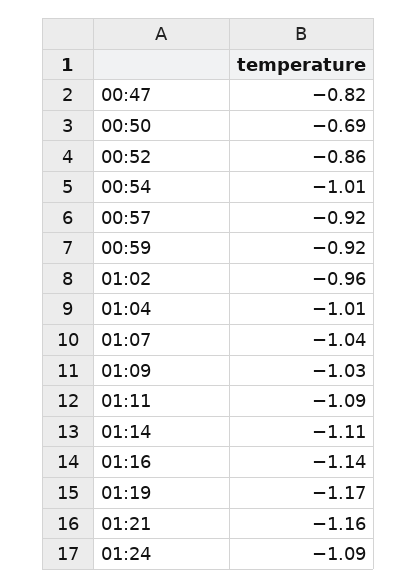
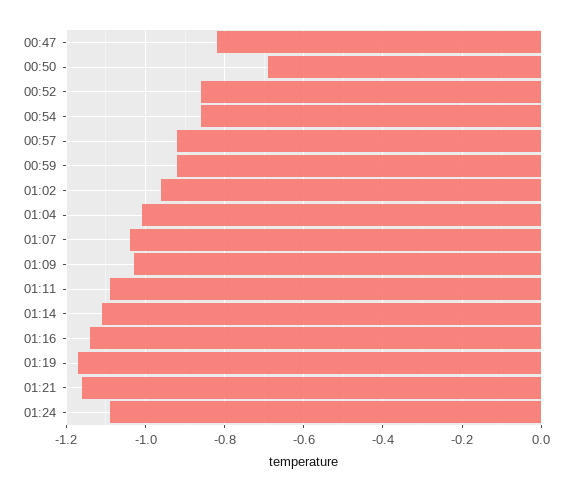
  {
    "00:47": -0.82,
    "00:50": -0.69,
    "00:52": -0.86,
-   "00:54": -1.01,
+   "00:54": -0.85,
    "00:57": -0.92,
    "00:59": -0.92,
    "01:02": -0.96,
    "01:04": -1.01,
    "01:07": -1.04,
    "01:09": -1.03,
    "01:11": -1.09,
    "01:14": -1.11,
    "01:16": -1.14,
    "01:19": -1.17,
    "01:21": -1.16,
    "01:24": -1.09
  }

